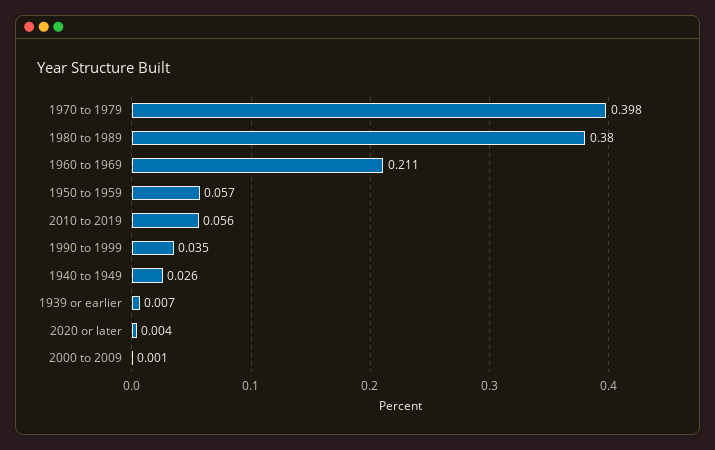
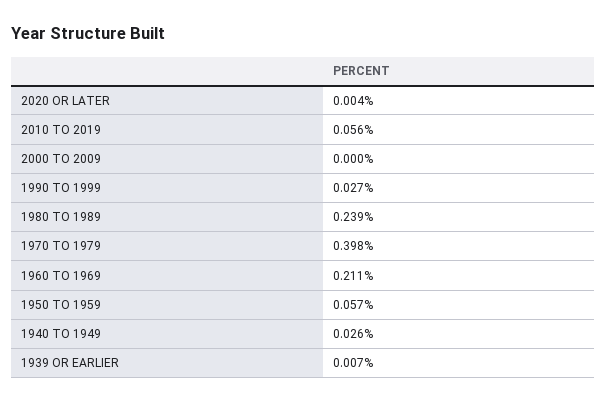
  {
    "1970 to 1979": 0.398,
-   "1980 to 1989": 0.38,
+   "1980 to 1989": 0.239,
    "1960 to 1969": 0.211,
    "1950 to 1959": 0.057,
    "2010 to 2019": 0.056,
-   "1990 to 1999": 0.035,
+   "1990 to 1999": 0.027,
    "1940 to 1949": 0.026,
    "1939 or earlier": 0.007,
    "2020 or later": 0.004,
-   "2000 to 2009": 0.001
+   "2000 to 2009": 0
  }

